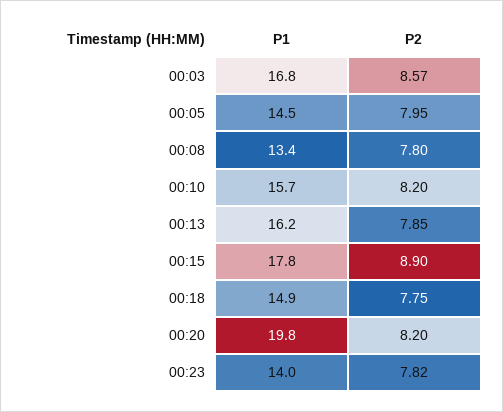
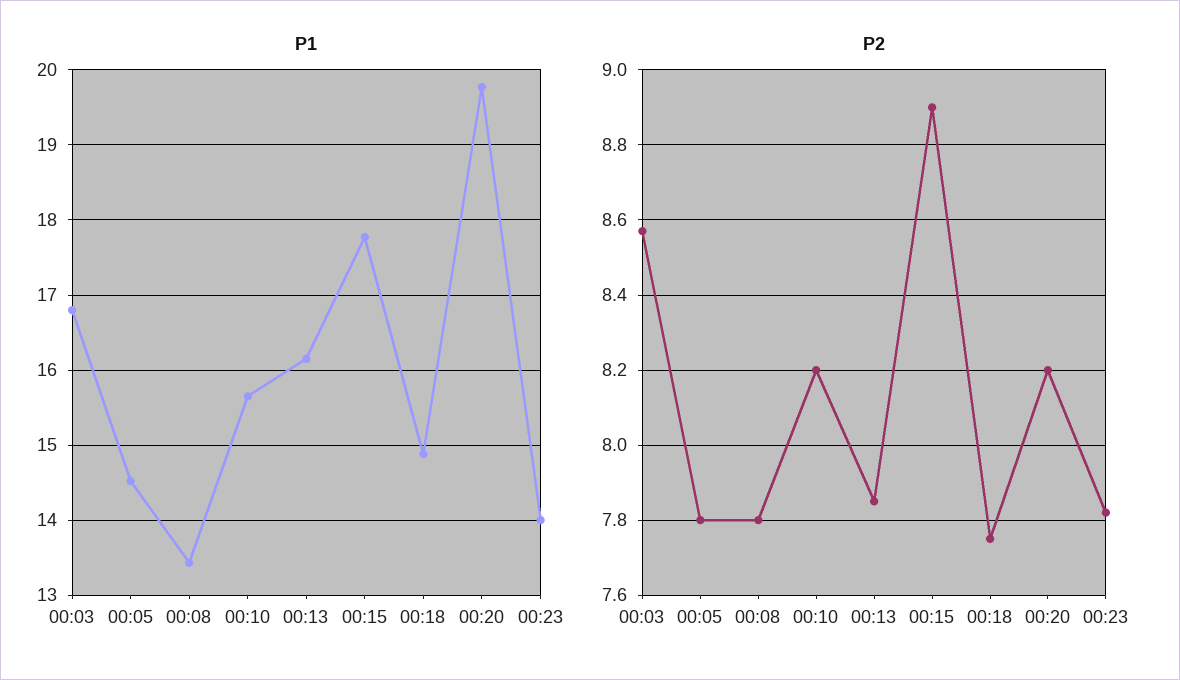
  {
    "P1": {
      "00:03": 16.8,
      "00:05": 14.5,
      "00:08": 13.4,
      "00:10": 15.7,
      "00:13": 16.2,
      "00:15": 17.8,
      "00:18": 14.9,
      "00:20": 19.8,
      "00:23": 14
    },
    "P2": {
      "00:03": 8.57,
-     "00:05": 7.95,
+     "00:05": 7.8,
      "00:08": 7.8,
      "00:10": 8.2,
      "00:13": 7.85,
      "00:15": 8.9,
      "00:18": 7.75,
      "00:20": 8.2,
      "00:23": 7.82
    }
  }

